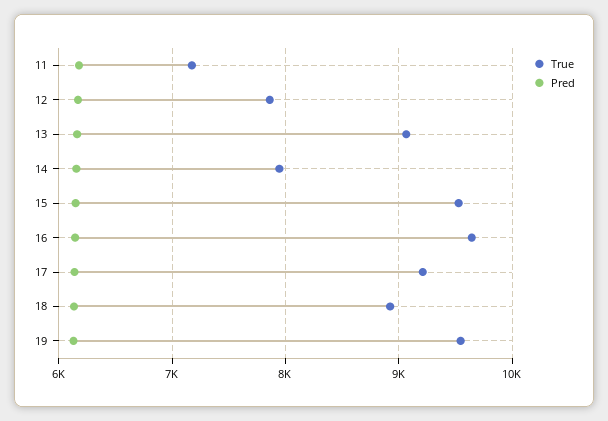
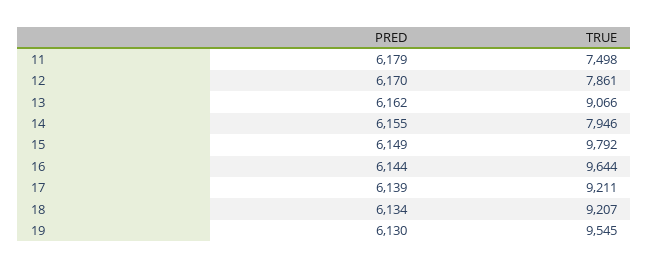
  {
    "True": {
-     "11": 7200,
+     "11": 7498,
      "12": 7861,
      "13": 9066,
      "14": 7946,
-     "15": 9500,
+     "15": 9792,
      "16": 9644,
      "17": 9211,
-     "18": 8900,
+     "18": 9207,
      "19": 9545
    },
    "Pred": {
      "11": 6179,
      "12": 6170,
      "13": 6162,
      "14": 6155,
      "15": 6149,
      "16": 6144,
      "17": 6139,
      "18": 6134,
      "19": 6130
    }
  }

